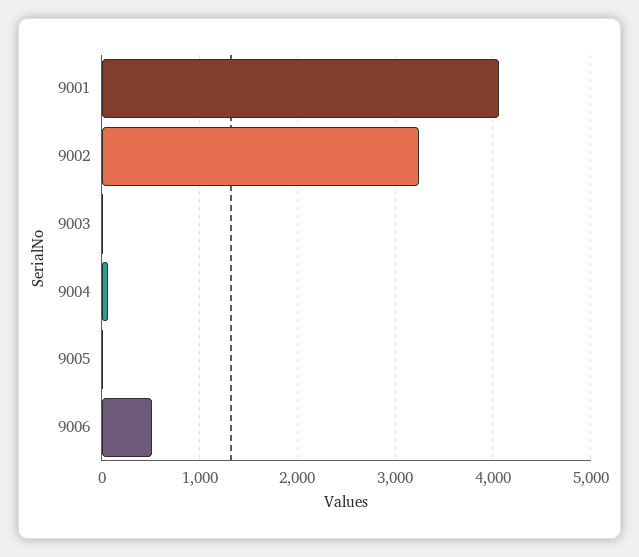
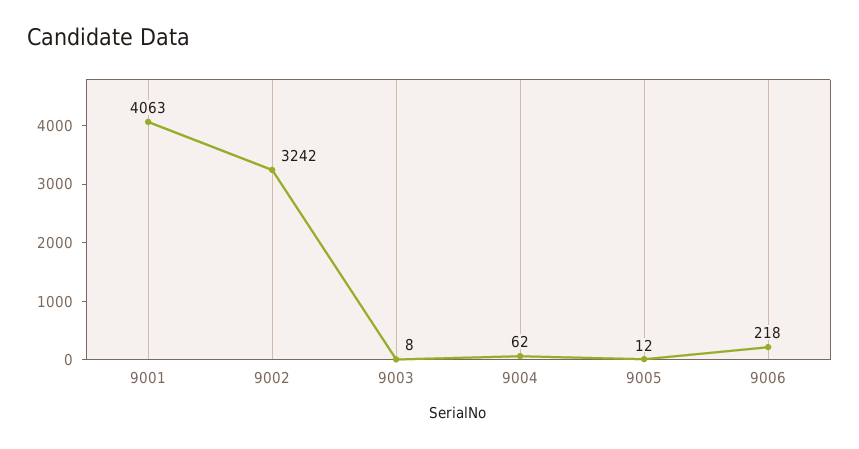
  {
    "9001": 4063,
    "9002": 3242,
    "9003": 8,
    "9004": 62,
    "9005": 12,
-   "9006": 500
+   "9006": 218
  }

